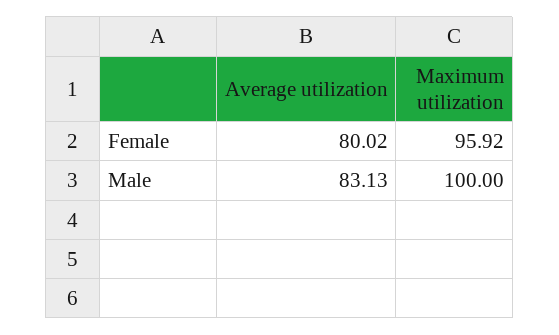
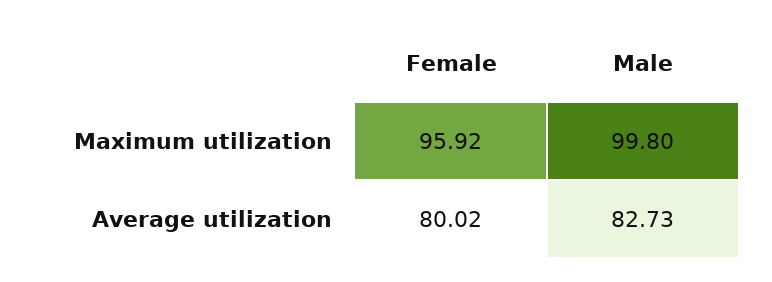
  {
    "Average utilization": {
      "Female": 80.02,
-     "Male": 83.13
+     "Male": 82.73
    },
    "Maximum utilization": {
      "Female": 95.92,
-     "Male": 100
+     "Male": 99.8
    }
  }

